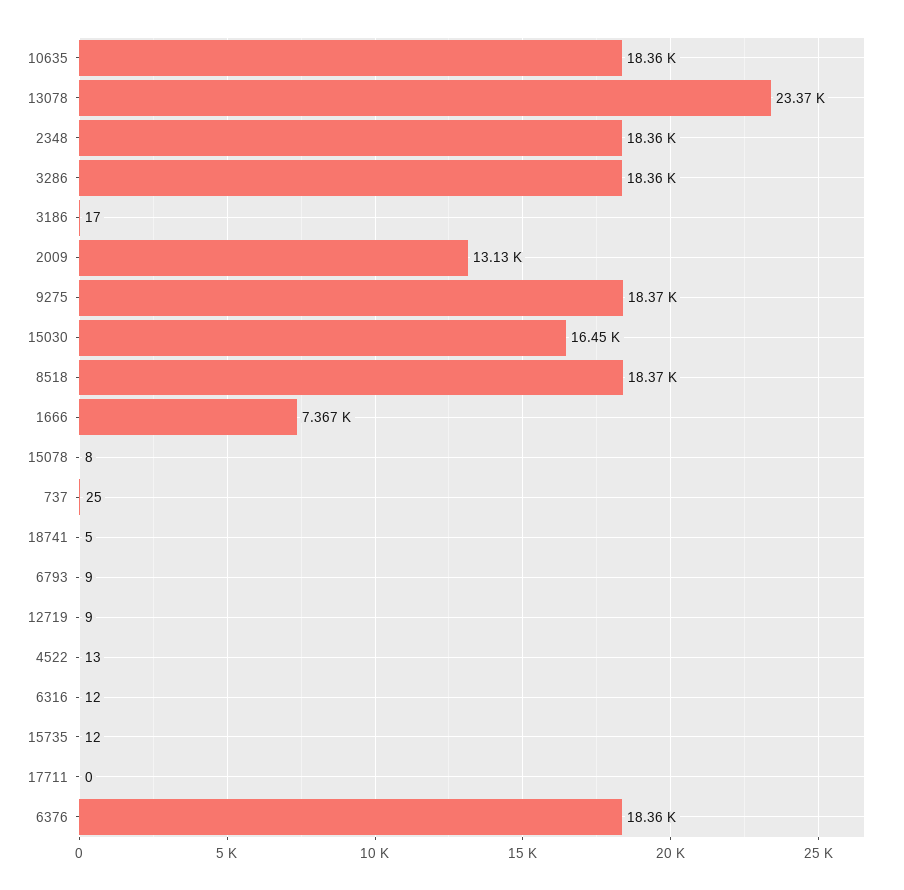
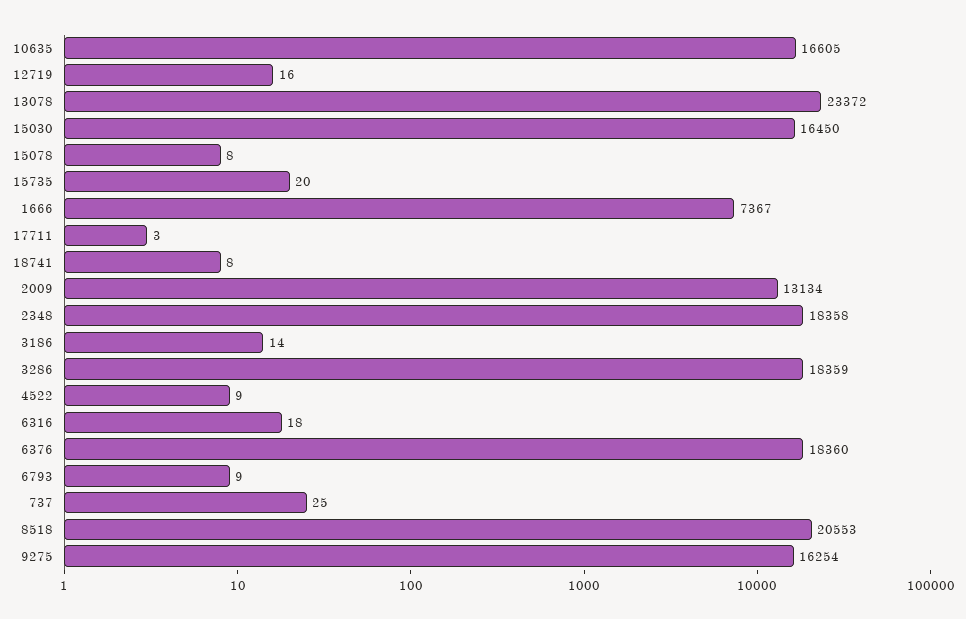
  {
-   "10635": 18360,
+   "10635": 16605,
    "13078": 23372,
    "2348": 18358,
    "3286": 18359,
-   "3186": 17,
+   "3186": 14,
    "2009": 13134,
-   "9275": 18370,
+   "9275": 16254,
    "15030": 16450,
-   "8518": 18370,
+   "8518": 20553,
    "1666": 7367,
    "15078": 8,
    "737": 25,
-   "18741": 5,
+   "18741": 8,
    "6793": 9,
-   "12719": 9,
+   "12719": 16,
-   "4522": 13,
+   "4522": 9,
-   "6316": 12,
+   "6316": 18,
-   "15735": 12,
+   "15735": 20,
-   "17711": 0,
+   "17711": 3,
    "6376": 18360
  }

